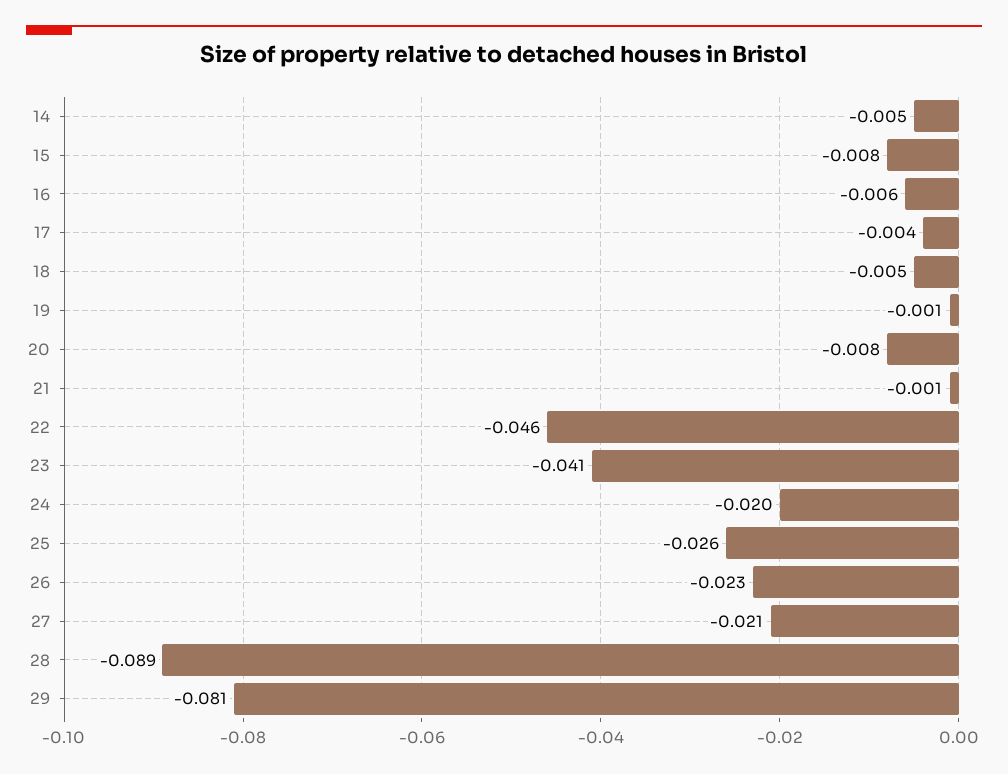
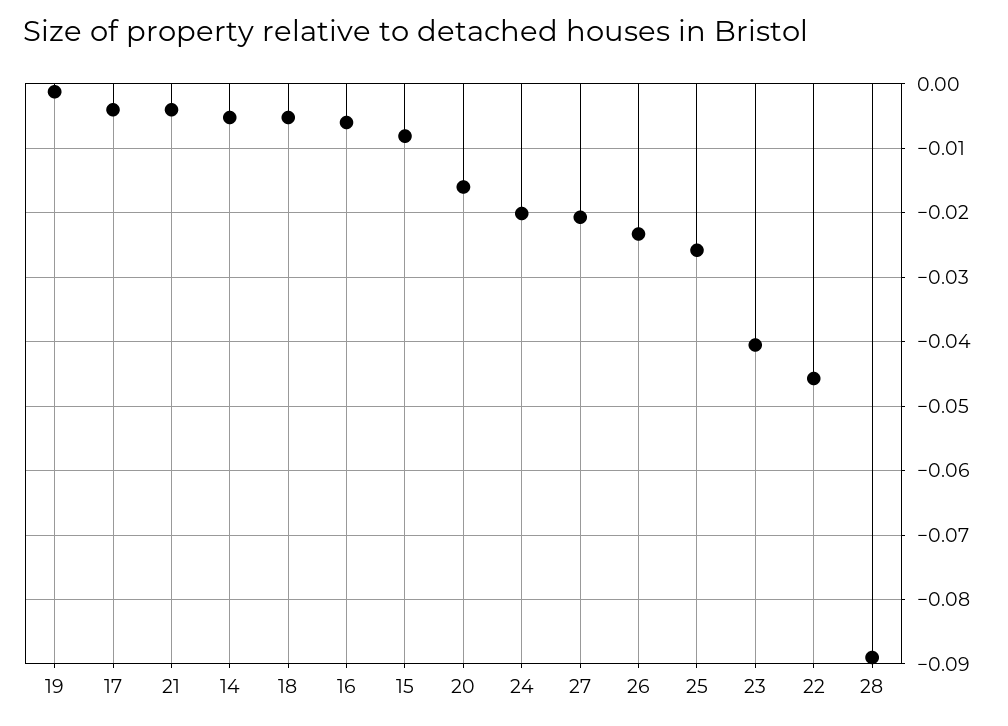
  {
    "14": -0.005,
    "15": -0.008,
    "16": -0.006,
    "17": -0.004,
    "18": -0.005,
    "19": -0.001,
-   "20": -0.008,
+   "20": -0.016,
-   "21": -0.001,
+   "21": -0.004,
    "22": -0.046,
    "23": -0.041,
    "24": -0.02,
    "25": -0.026,
    "26": -0.023,
    "27": -0.021,
-   "28": -0.089,
+   "28": -0.089
-   "29": -0.081
  }

